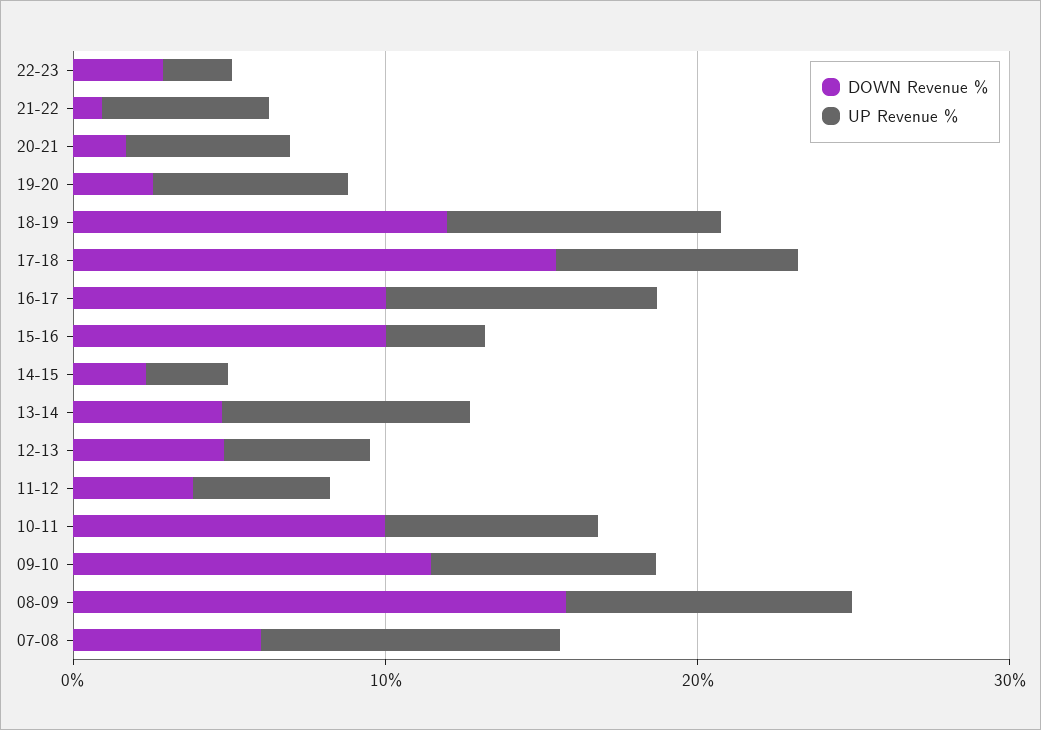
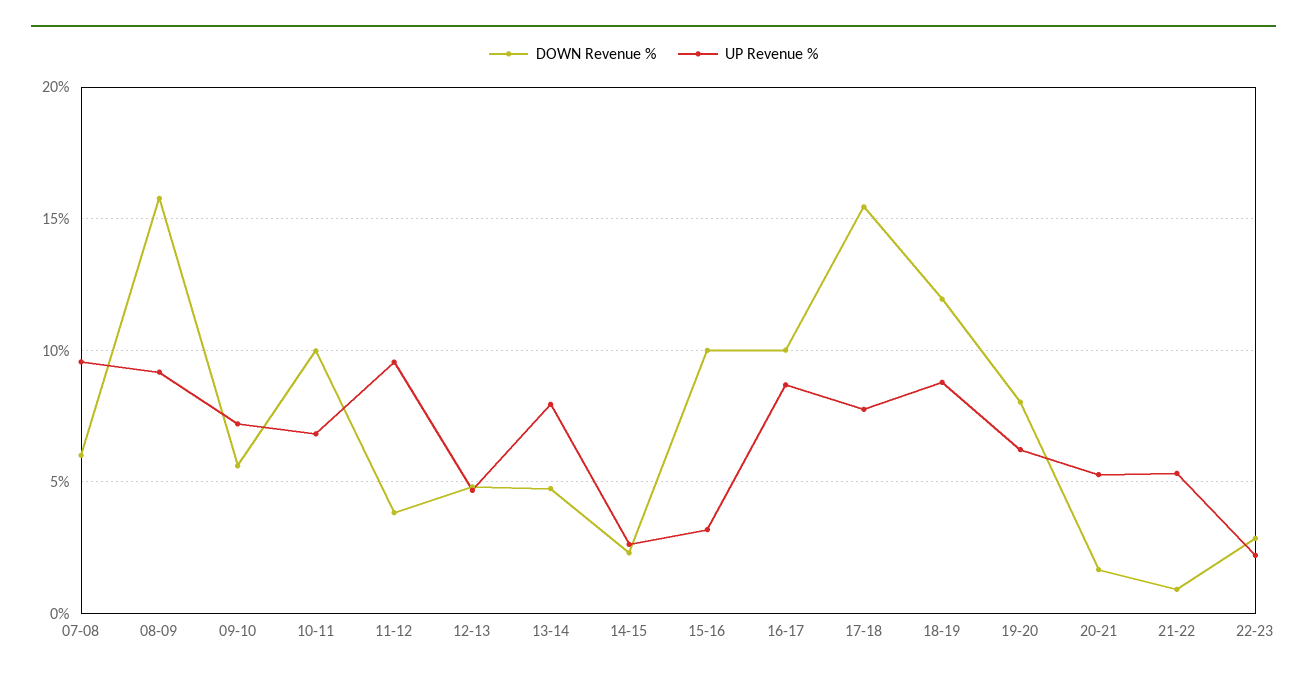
  {
    "DOWN Revenue %": {
      "22-23": 3,
      "21-22": 1,
      "20-21": 1.5,
-     "19-20": 2,
+     "19-20": 8,
      "18-19": 12,
      "17-18": 15.5,
      "16-17": 10,
      "15-16": 10,
      "14-15": 2.5,
      "13-14": 5,
      "12-13": 5,
      "11-12": 4,
      "10-11": 10,
-     "09-10": 12,
+     "09-10": 5.5,
      "08-09": 16,
      "07-08": 6
    },
    "UP Revenue %": {
      "22-23": 2,
      "21-22": 5.5,
      "20-21": 5.5,
      "19-20": 6,
      "18-19": 9,
      "17-18": 8,
      "16-17": 8.5,
      "15-16": 3,
      "14-15": 2.5,
      "13-14": 8,
      "12-13": 4.5,
-     "11-12": 4,
+     "11-12": 9.5,
      "10-11": 7,
      "09-10": 7,
      "08-09": 9,
      "07-08": 9.5
    }
  }

